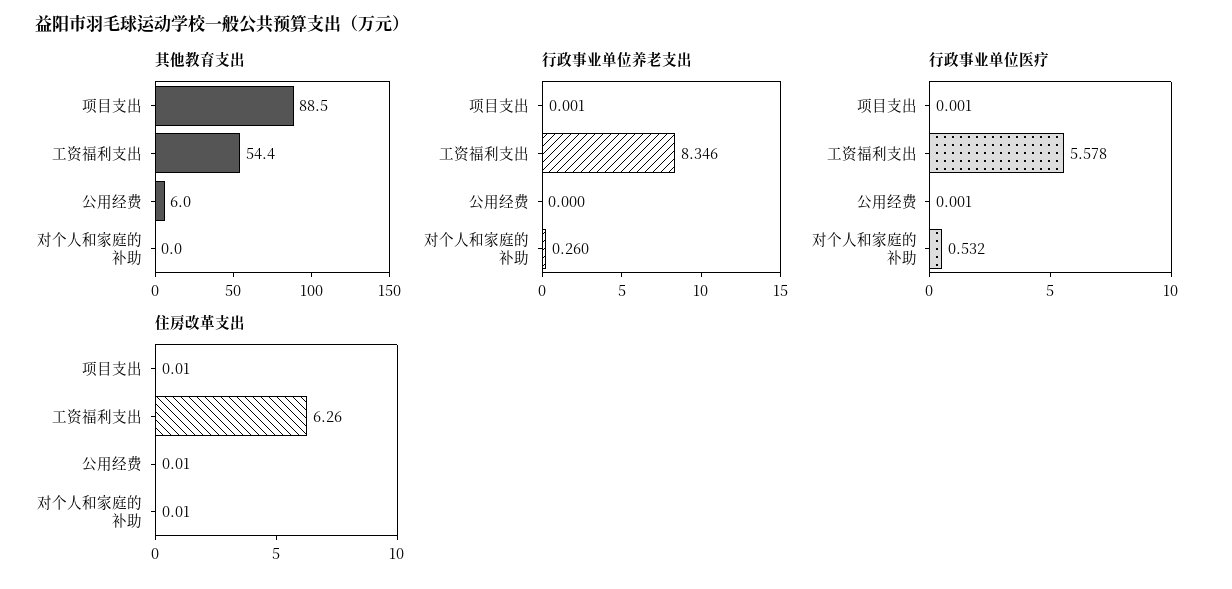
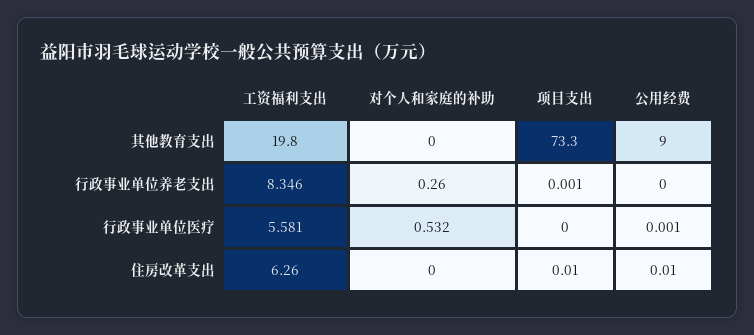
  {
    "其他教育支出": {
-     "项目支出": 88.5,
+     "项目支出": 73.3,
-     "工资福利支出": 54.4,
+     "工资福利支出": 19.8,
-     "公用经费": 6,
+     "公用经费": 9,
      "对个人和家庭的补助": 0
    },
    "行政事业单位养老支出": {
      "项目支出": 0.001,
      "工资福利支出": 8.346,
      "公用经费": 0,
      "对个人和家庭的补助": 0.26
    },
    "行政事业单位医疗": {
-     "项目支出": 0.001,
+     "项目支出": 0,
-     "工资福利支出": 5.578,
+     "工资福利支出": 5.581,
      "公用经费": 0.001,
      "对个人和家庭的补助": 0.532
    },
    "住房改革支出": {
      "项目支出": 0.01,
      "工资福利支出": 6.26,
      "公用经费": 0.01,
-     "对个人和家庭的补助": 0.01
+     "对个人和家庭的补助": 0
    }
  }

